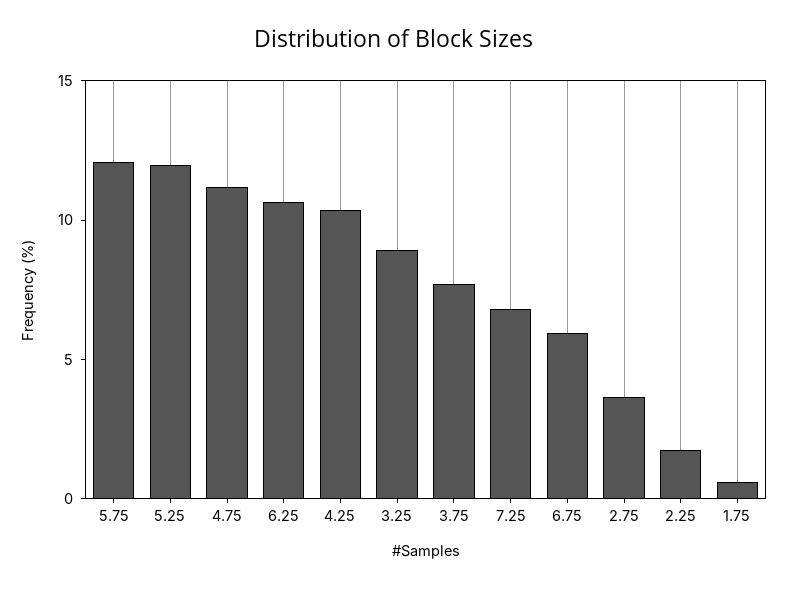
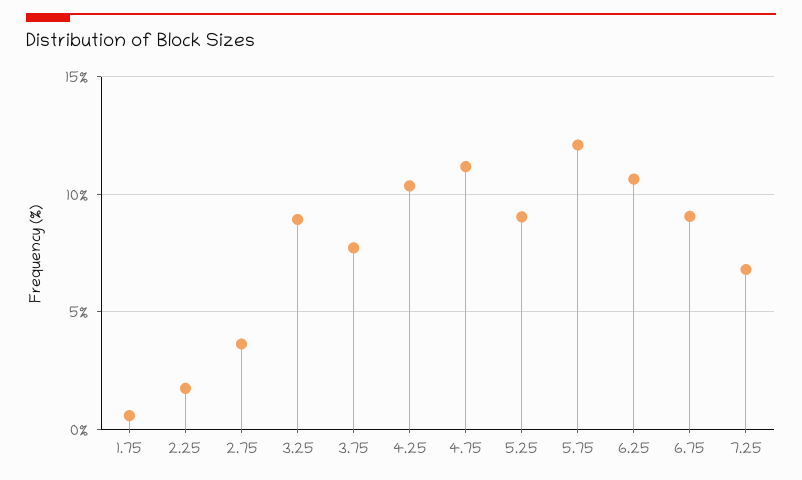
  {
    "5.75": 12,
-   "5.25": 12,
+   "5.25": 9,
    "4.75": 11,
    "6.25": 10.5,
    "4.25": 10.5,
    "3.25": 9,
    "3.75": 7.5,
    "7.25": 7,
-   "6.75": 6,
+   "6.75": 9,
    "2.75": 3.5,
    "2.25": 1.5,
    "1.75": 0.5
  }

